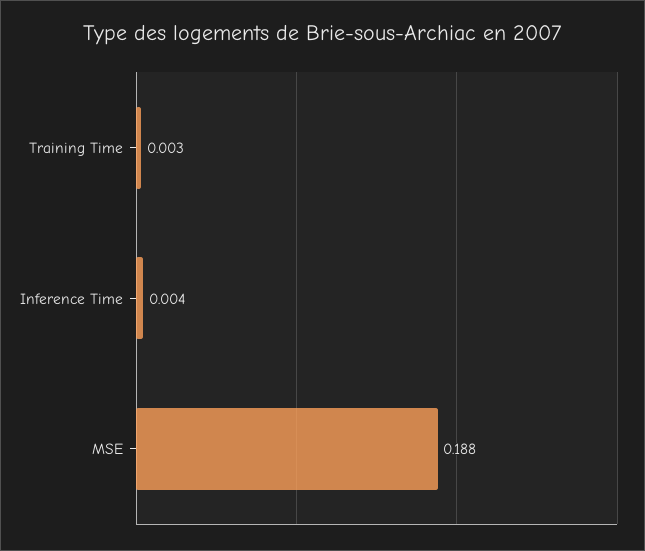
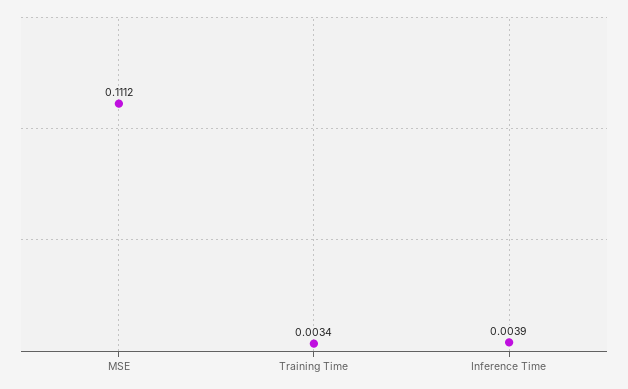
  {
    "Training Time": 0.0034,
    "Inference Time": 0.0039,
-   "MSE": 0.188
+   "MSE": 0.1112
  }

